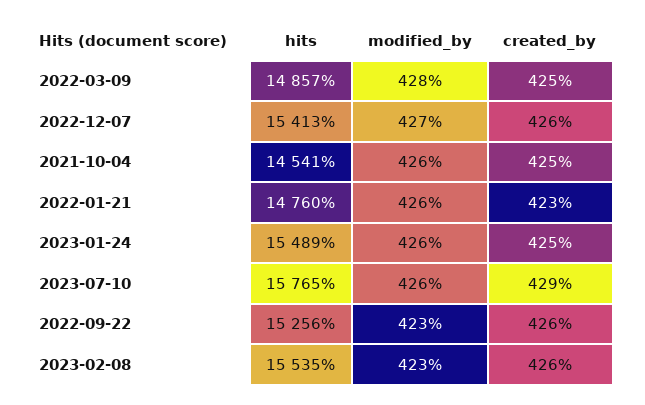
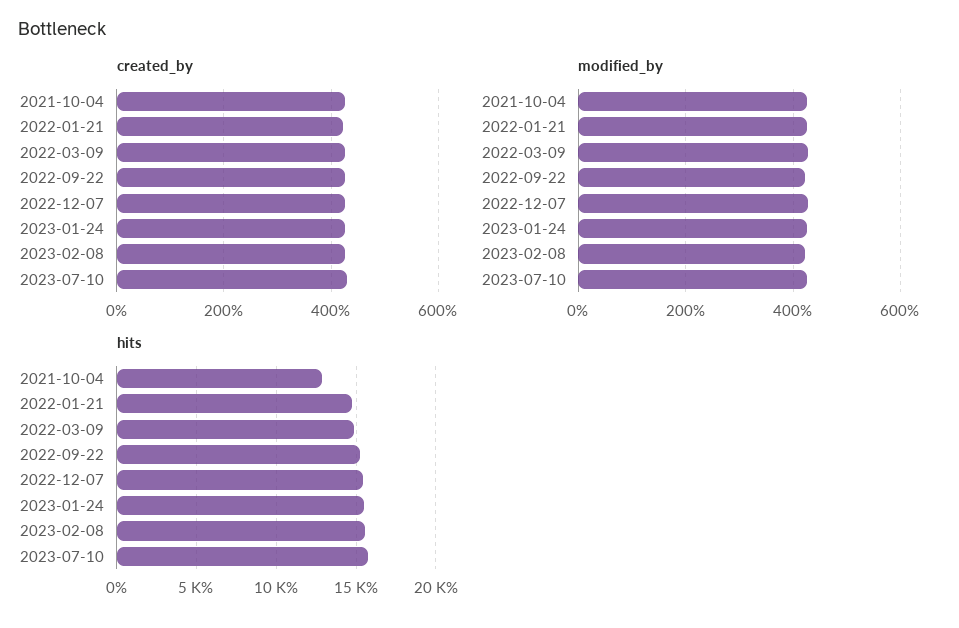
  {
    "hits": {
      "2022-03-09": 14857,
      "2022-12-07": 15413,
-     "2021-10-04": 14541,
+     "2021-10-04": 13000,
      "2022-01-21": 14760,
      "2023-01-24": 15489,
      "2023-07-10": 15765,
      "2022-09-22": 15256,
      "2023-02-08": 15535
    },
    "modified_by": {
      "2022-03-09": 428,
      "2022-12-07": 427,
      "2021-10-04": 426,
      "2022-01-21": 426,
      "2023-01-24": 426,
      "2023-07-10": 426,
      "2022-09-22": 423,
      "2023-02-08": 423
    },
    "created_by": {
      "2022-03-09": 425,
      "2022-12-07": 426,
      "2021-10-04": 425,
      "2022-01-21": 423,
      "2023-01-24": 425,
      "2023-07-10": 429,
      "2022-09-22": 426,
      "2023-02-08": 426
    }
  }

